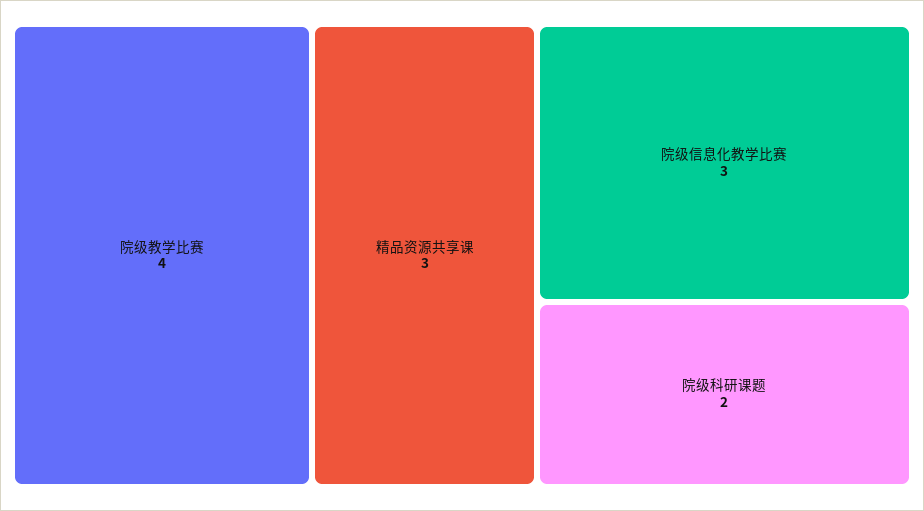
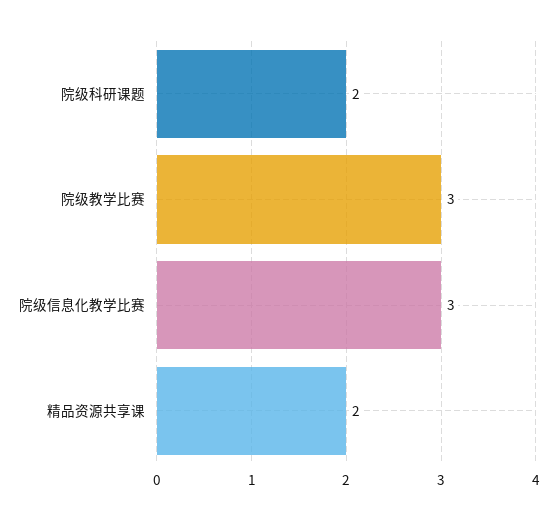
  {
-   "院级教学比赛": 4,
+   "院级教学比赛": 3,
-   "精品资源共享课": 3,
+   "精品资源共享课": 2,
    "院级信息化教学比赛": 3,
    "院级科研课题": 2
  }

